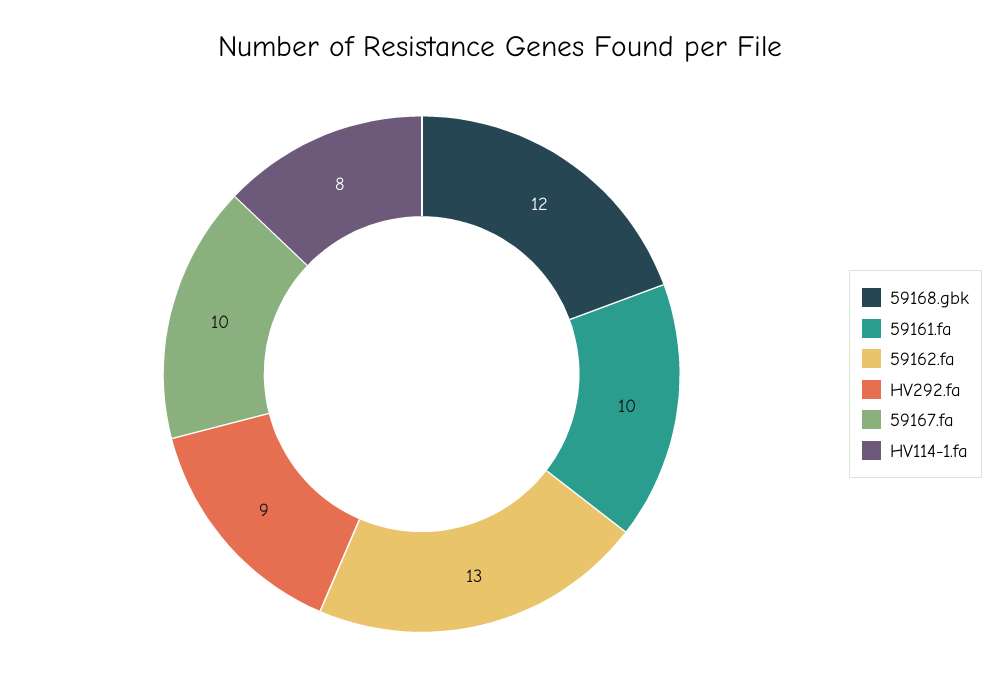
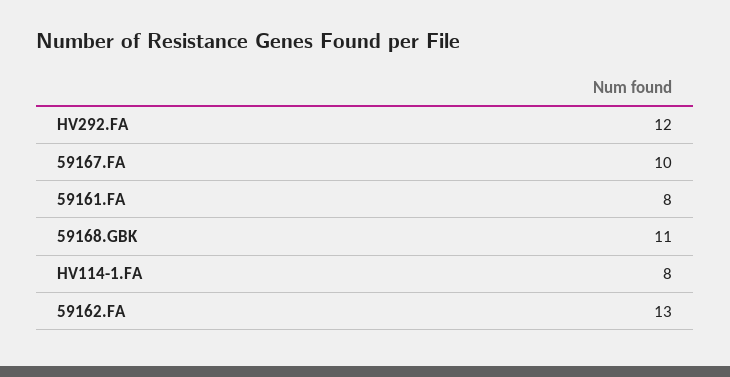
  {
-   "59168.gbk": 12,
+   "59168.gbk": 11,
-   "59161.fa": 10,
+   "59161.fa": 8,
    "59162.fa": 13,
-   "HV292.fa": 9,
+   "HV292.fa": 12,
    "59167.fa": 10,
    "HV114-1.fa": 8
  }

